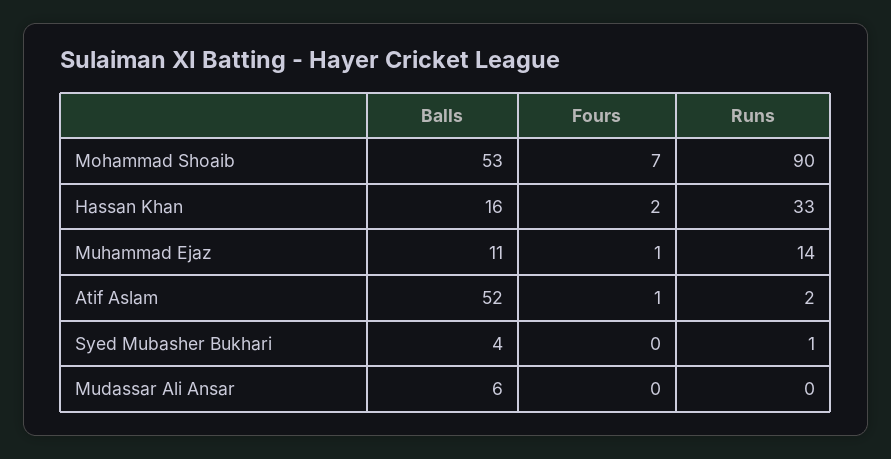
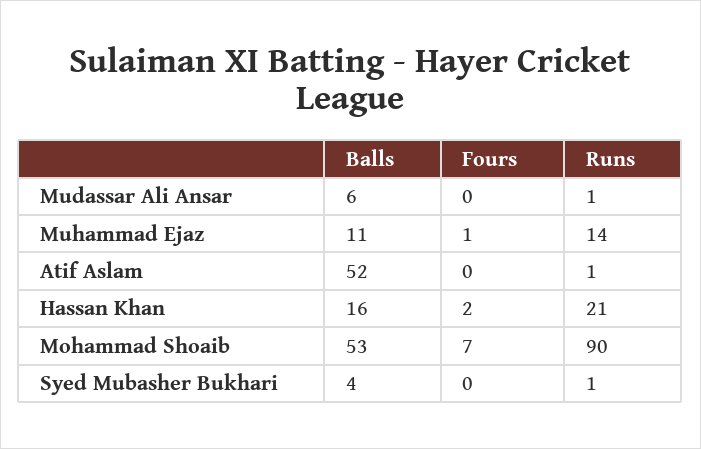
  {
    "Balls": {
      "Mohammad Shoaib": 53,
      "Hassan Khan": 16,
      "Muhammad Ejaz": 11,
      "Atif Aslam": 52,
      "Syed Mubasher Bukhari": 4,
      "Mudassar Ali Ansar": 6
    },
    "Fours": {
      "Mohammad Shoaib": 7,
      "Hassan Khan": 2,
      "Muhammad Ejaz": 1,
-     "Atif Aslam": 1,
+     "Atif Aslam": 0,
      "Syed Mubasher Bukhari": 0,
      "Mudassar Ali Ansar": 0
    },
    "Runs": {
      "Mohammad Shoaib": 90,
-     "Hassan Khan": 33,
+     "Hassan Khan": 21,
      "Muhammad Ejaz": 14,
-     "Atif Aslam": 2,
+     "Atif Aslam": 1,
      "Syed Mubasher Bukhari": 1,
-     "Mudassar Ali Ansar": 0
+     "Mudassar Ali Ansar": 1
    }
  }

